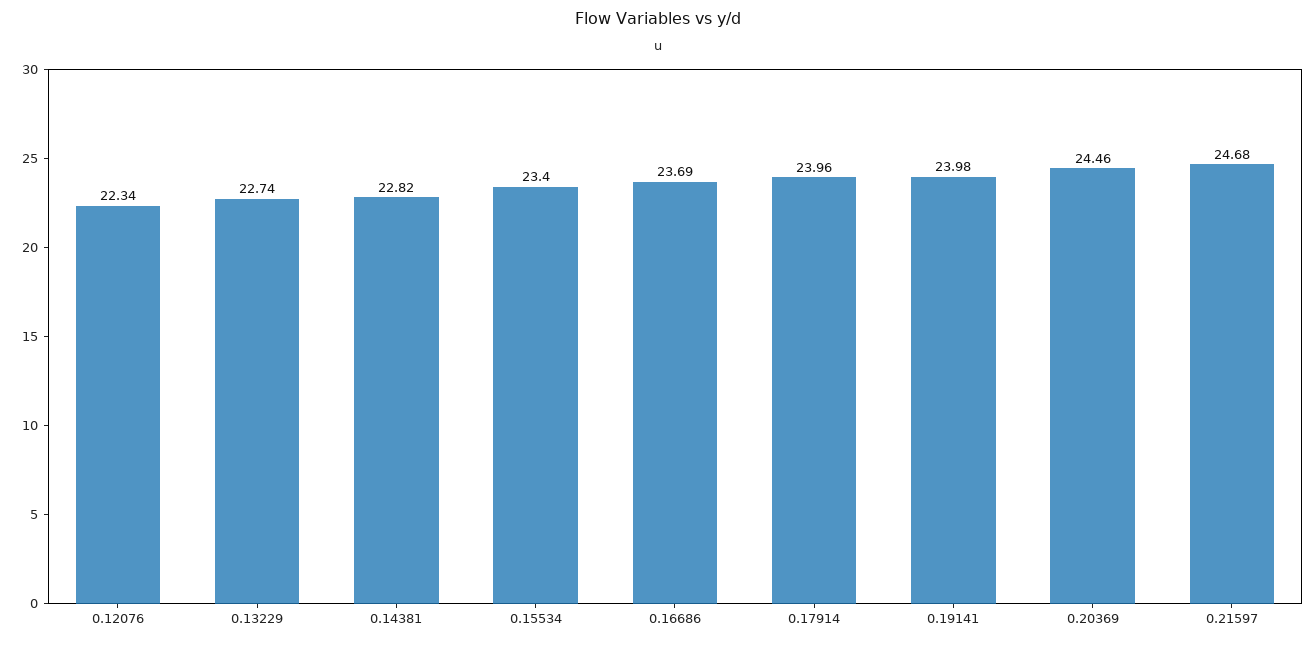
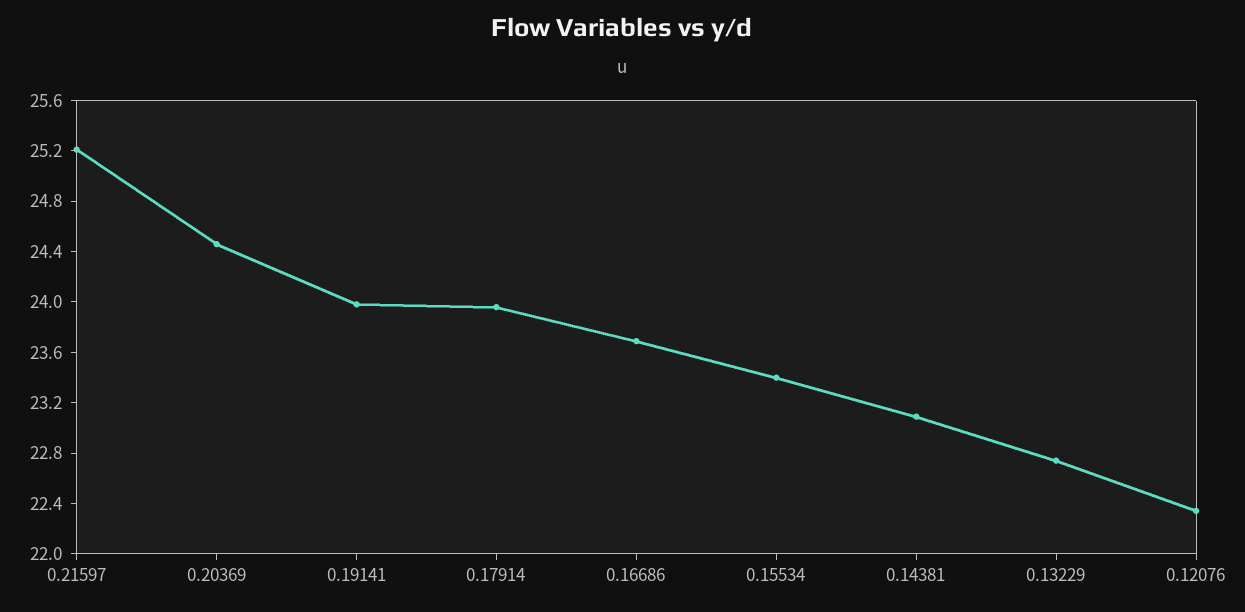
  {
    "0.12076": 22.34,
    "0.13229": 22.74,
-   "0.14381": 22.82,
+   "0.14381": 23.1,
    "0.15534": 23.4,
    "0.16686": 23.69,
    "0.17914": 23.96,
    "0.19141": 23.98,
    "0.20369": 24.46,
-   "0.21597": 24.68
+   "0.21597": 25.2
  }

